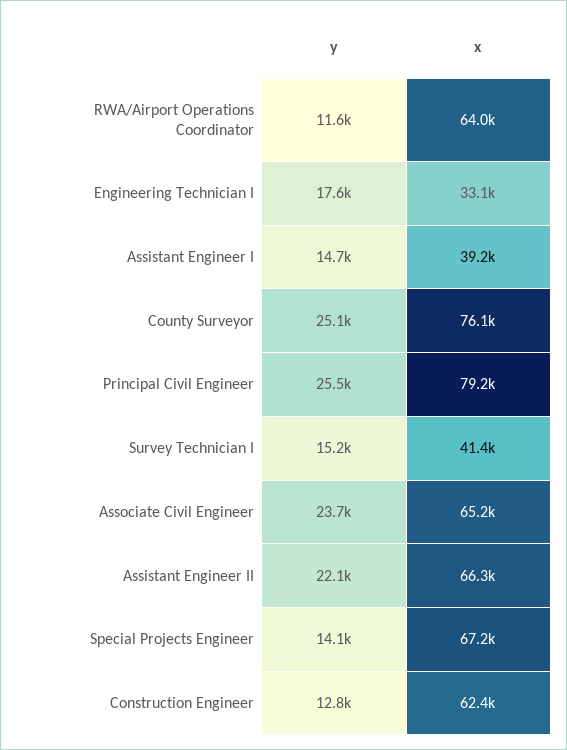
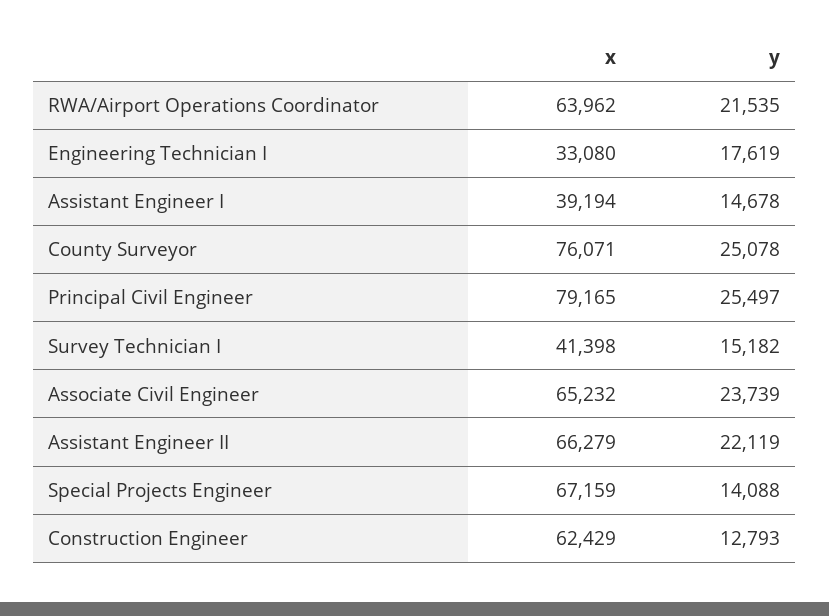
  {
    "y": {
-     "RWA/Airport Operations Coordinator": 11600,
+     "RWA/Airport Operations Coordinator": 21535,
      "Engineering Technician I": 17619,
      "Assistant Engineer I": 14678,
      "County Surveyor": 25078,
      "Principal Civil Engineer": 25497,
      "Survey Technician I": 15182,
      "Associate Civil Engineer": 23739,
      "Assistant Engineer II": 22119,
      "Special Projects Engineer": 14088,
      "Construction Engineer": 12793
    },
    "x": {
      "RWA/Airport Operations Coordinator": 63962,
      "Engineering Technician I": 33080,
      "Assistant Engineer I": 39194,
      "County Surveyor": 76071,
      "Principal Civil Engineer": 79165,
      "Survey Technician I": 41398,
      "Associate Civil Engineer": 65232,
      "Assistant Engineer II": 66279,
      "Special Projects Engineer": 67159,
      "Construction Engineer": 62429
    }
  }

